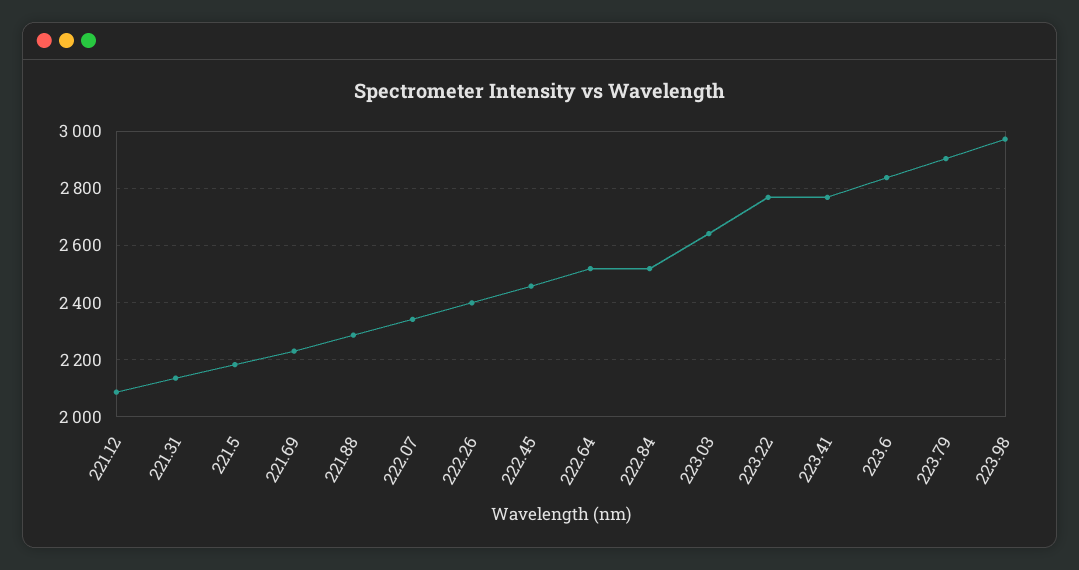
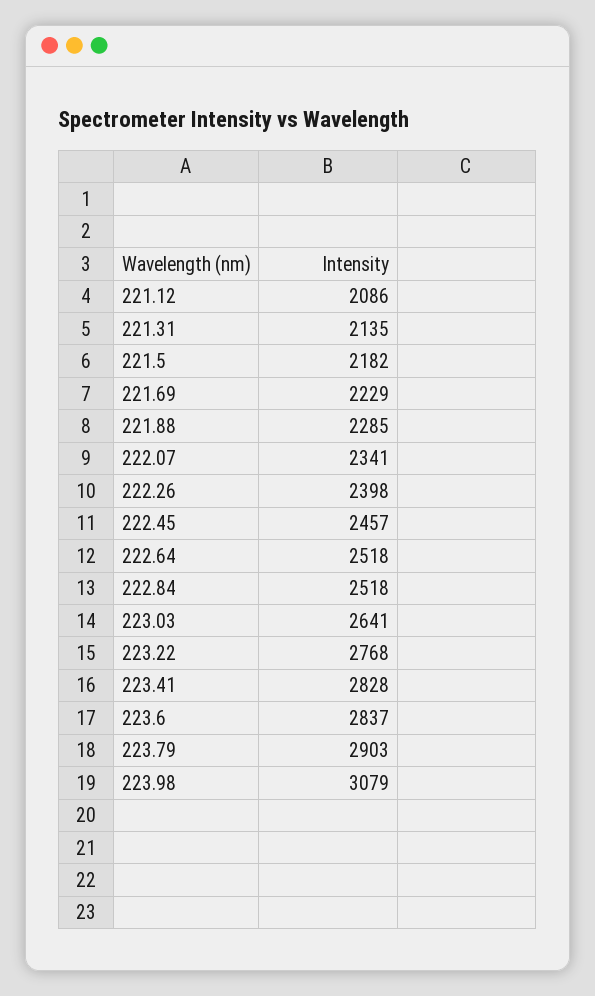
  {
    "221.12": 2086,
    "221.31": 2135,
    "221.5": 2182,
    "221.69": 2229,
    "221.88": 2285,
    "222.07": 2341,
    "222.26": 2398,
    "222.45": 2457,
    "222.64": 2518,
    "222.84": 2518,
    "223.03": 2641,
    "223.22": 2768,
-   "223.41": 2775,
+   "223.41": 2828,
    "223.6": 2837,
    "223.79": 2903,
-   "223.98": 2975
+   "223.98": 3079
  }

